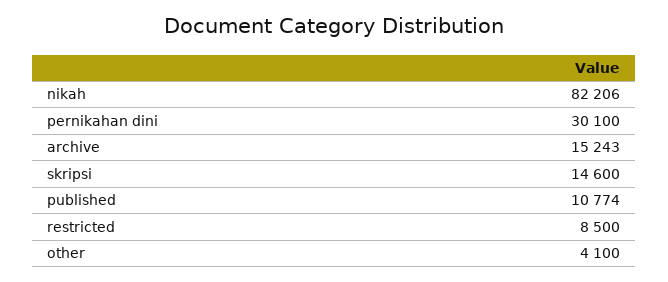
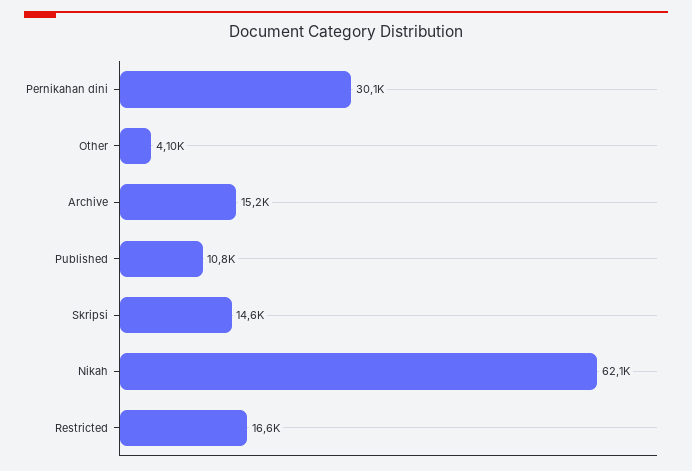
  {
-   "nikah": 82206,
+   "nikah": 62100,
    "pernikahan dini": 30100,
    "archive": 15243,
    "skripsi": 14600,
    "published": 10774,
-   "restricted": 8500,
+   "restricted": 16600,
    "other": 4100
  }

